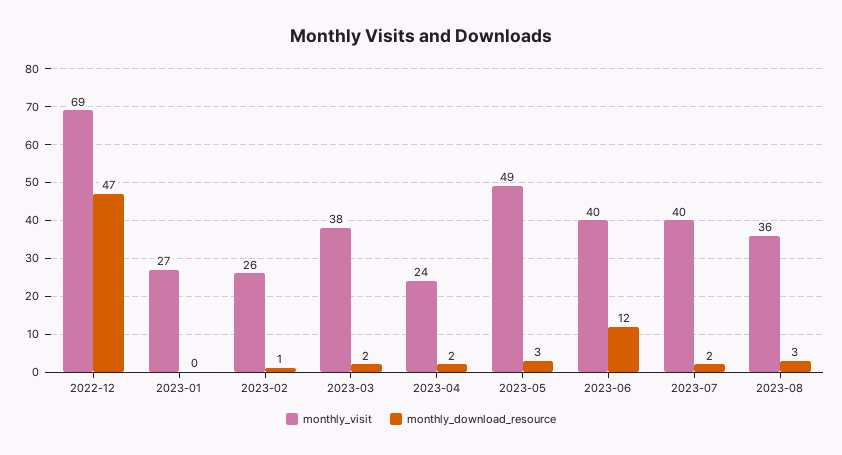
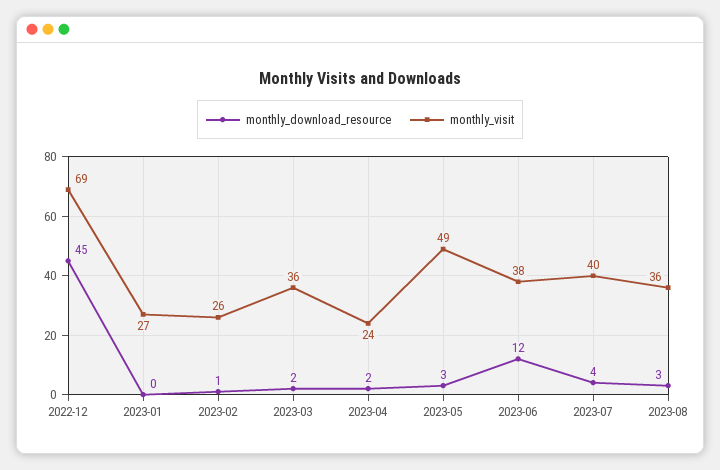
  {
    "monthly_visit": {
      "2022-12": 69,
      "2023-01": 27,
      "2023-02": 26,
-     "2023-03": 38,
+     "2023-03": 36,
      "2023-04": 24,
      "2023-05": 49,
-     "2023-06": 40,
+     "2023-06": 38,
      "2023-07": 40,
      "2023-08": 36
    },
    "monthly_download_resource": {
-     "2022-12": 47,
+     "2022-12": 45,
      "2023-01": 0,
      "2023-02": 1,
      "2023-03": 2,
      "2023-04": 2,
      "2023-05": 3,
      "2023-06": 12,
-     "2023-07": 2,
+     "2023-07": 4,
      "2023-08": 3
    }
  }

